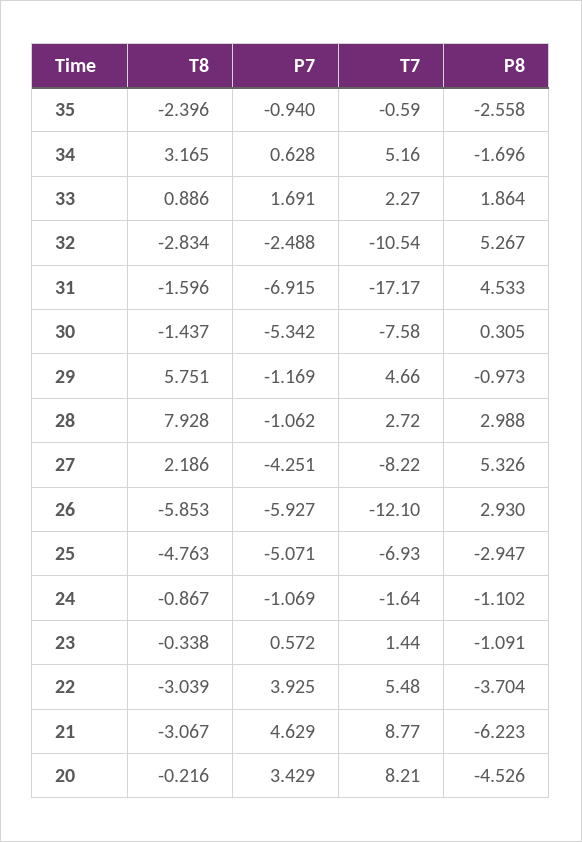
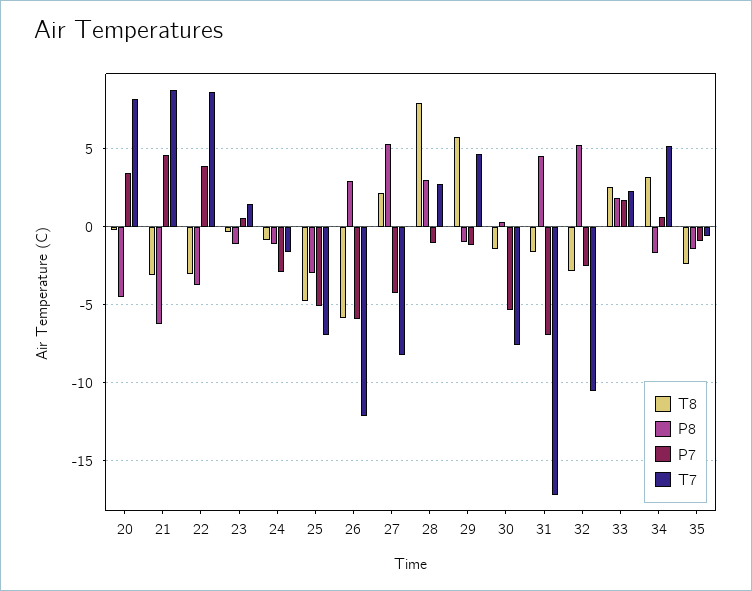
  {
    "T8": {
      "35": -2.396,
      "34": 3.165,
-     "33": 0.886,
+     "33": 2.5,
      "32": -2.834,
      "31": -1.596,
      "30": -1.437,
      "29": 5.751,
      "28": 7.928,
      "27": 2.186,
      "26": -5.853,
      "25": -4.763,
      "24": -0.867,
      "23": -0.338,
      "22": -3.039,
      "21": -3.067,
      "20": -0.216
    },
    "P7": {
      "35": -0.94,
      "34": 0.628,
      "33": 1.691,
      "32": -2.488,
      "31": -6.915,
      "30": -5.342,
      "29": -1.169,
      "28": -1.062,
      "27": -4.251,
      "26": -5.927,
      "25": -5.071,
-     "24": -1.069,
+     "24": -3,
      "23": 0.572,
      "22": 3.925,
      "21": 4.629,
      "20": 3.429
    },
    "T7": {
      "35": -0.59,
      "34": 5.16,
      "33": 2.27,
      "32": -10.54,
      "31": -17.17,
      "30": -7.58,
      "29": 4.66,
      "28": 2.72,
      "27": -8.22,
      "26": -12.1,
      "25": -6.93,
      "24": -1.64,
      "23": 1.44,
-     "22": 5.48,
+     "22": 8.5,
      "21": 8.77,
      "20": 8.21
    },
    "P8": {
-     "35": -2.558,
+     "35": -1.5,
      "34": -1.696,
      "33": 1.864,
      "32": 5.267,
      "31": 4.533,
      "30": 0.305,
      "29": -0.973,
      "28": 2.988,
      "27": 5.326,
      "26": 2.93,
      "25": -2.947,
      "24": -1.102,
      "23": -1.091,
      "22": -3.704,
      "21": -6.223,
      "20": -4.526
    }
  }

